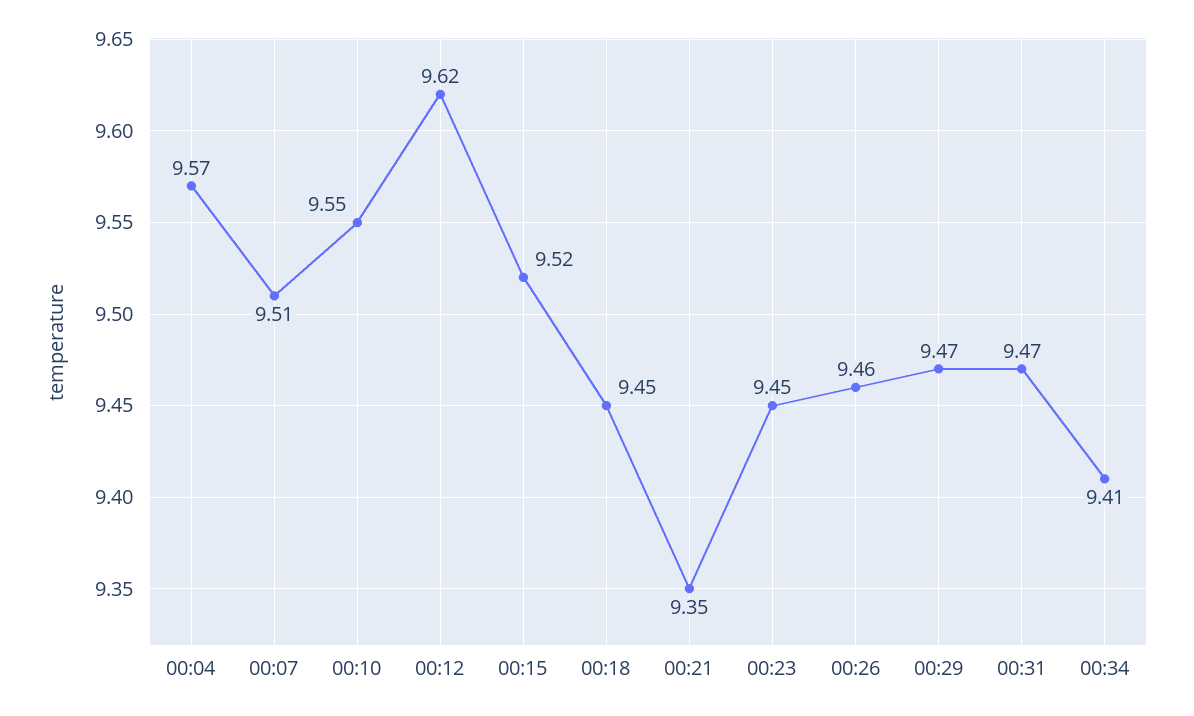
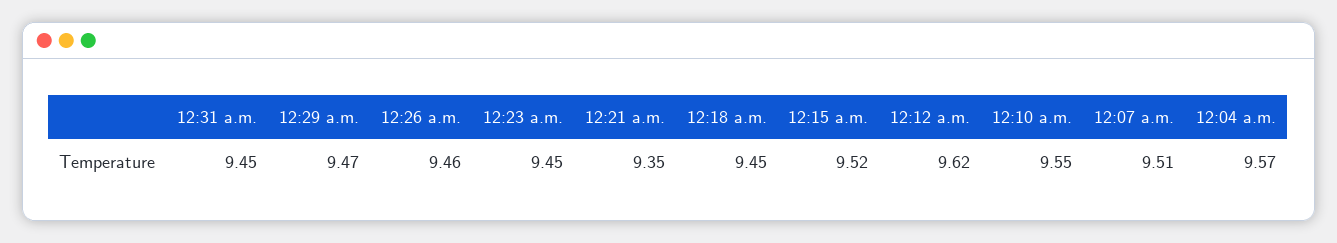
  {
    "00:04": 9.57,
    "00:07": 9.51,
    "00:10": 9.55,
    "00:12": 9.62,
    "00:15": 9.52,
    "00:18": 9.45,
    "00:21": 9.35,
    "00:23": 9.45,
    "00:26": 9.46,
    "00:29": 9.47,
-   "00:31": 9.47,
+   "00:31": 9.45
-   "00:34": 9.41
  }

